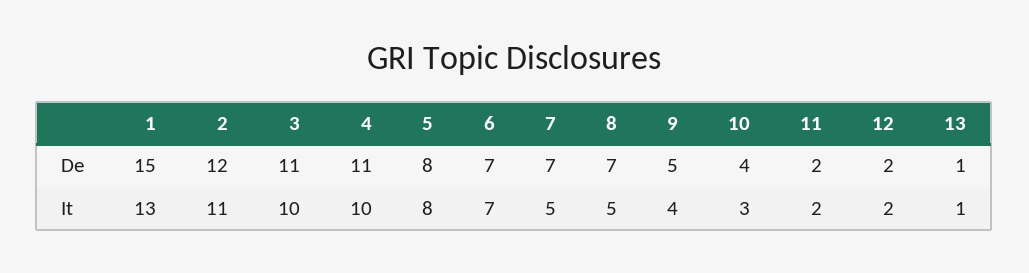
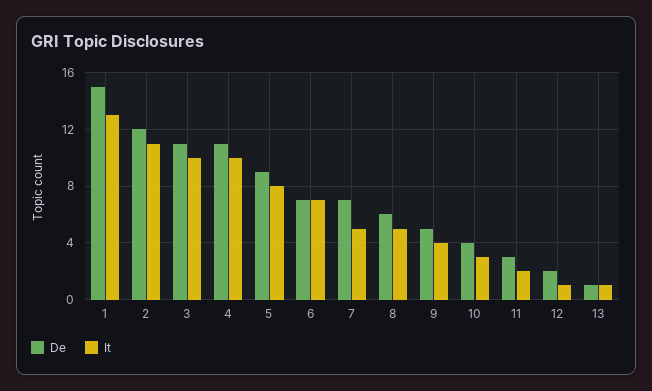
  {
    "De": {
      "1": 15,
      "2": 12,
      "3": 11,
      "4": 11,
-     "5": 8,
+     "5": 9,
      "6": 7,
      "7": 7,
-     "8": 7,
+     "8": 6,
      "9": 5,
      "10": 4,
-     "11": 2,
+     "11": 3,
      "12": 2,
      "13": 1
    },
    "It": {
      "1": 13,
      "2": 11,
      "3": 10,
      "4": 10,
      "5": 8,
      "6": 7,
      "7": 5,
      "8": 5,
      "9": 4,
      "10": 3,
      "11": 2,
-     "12": 2,
+     "12": 1,
      "13": 1
    }
  }

